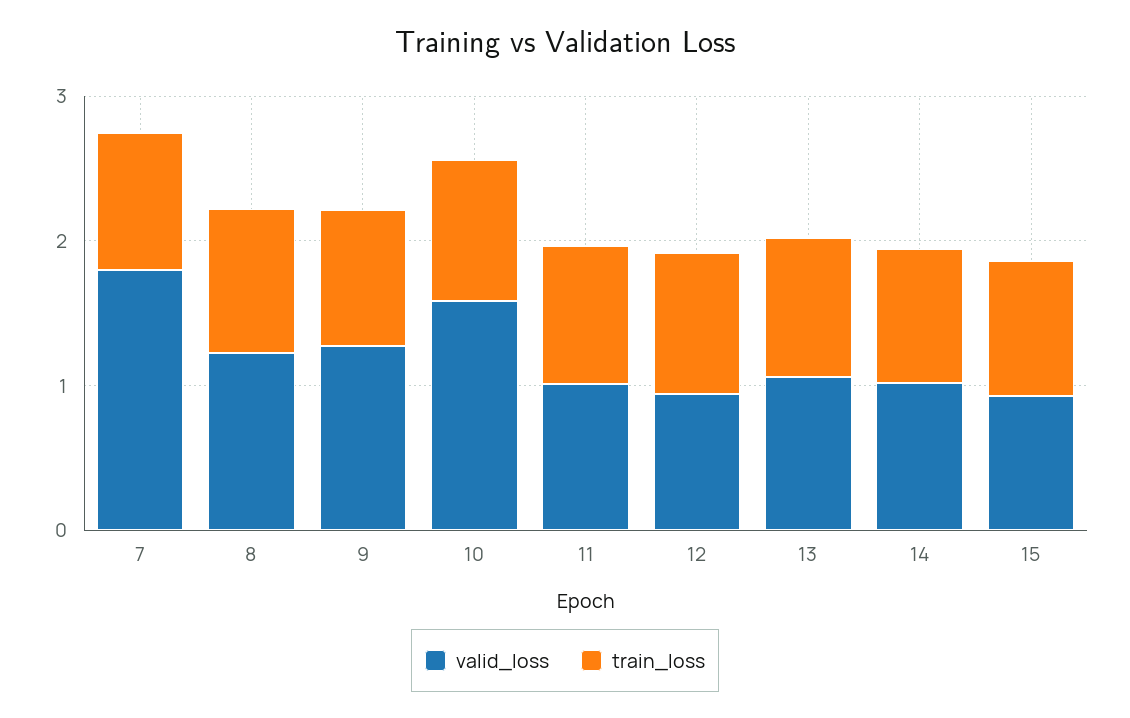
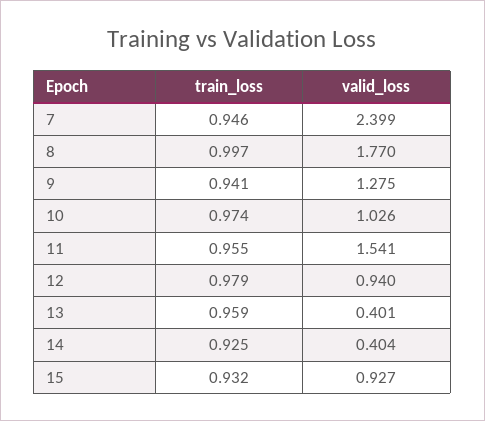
  {
    "valid_loss": {
-     "7": 1.8,
+     "7": 2.399,
-     "8": 1.2,
+     "8": 1.77,
      "9": 1.275,
-     "10": 1.6,
+     "10": 1.026,
-     "11": 1,
+     "11": 1.541,
      "12": 0.94,
-     "13": 1,
+     "13": 0.401,
-     "14": 1,
+     "14": 0.404,
      "15": 0.927
    },
    "train_loss": {
      "7": 0.946,
      "8": 0.997,
      "9": 0.941,
      "10": 0.974,
      "11": 0.955,
      "12": 0.979,
      "13": 0.959,
      "14": 0.925,
      "15": 0.932
    }
  }

